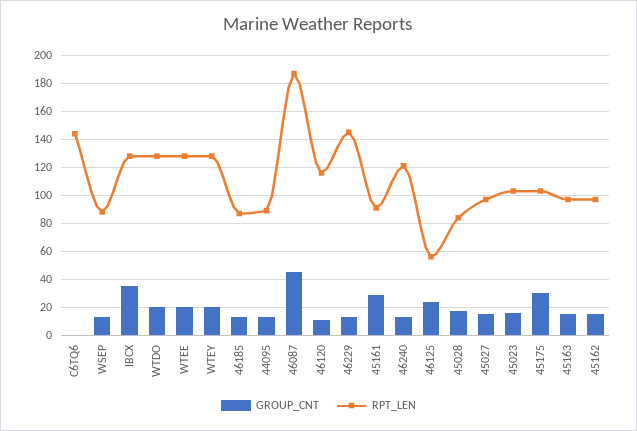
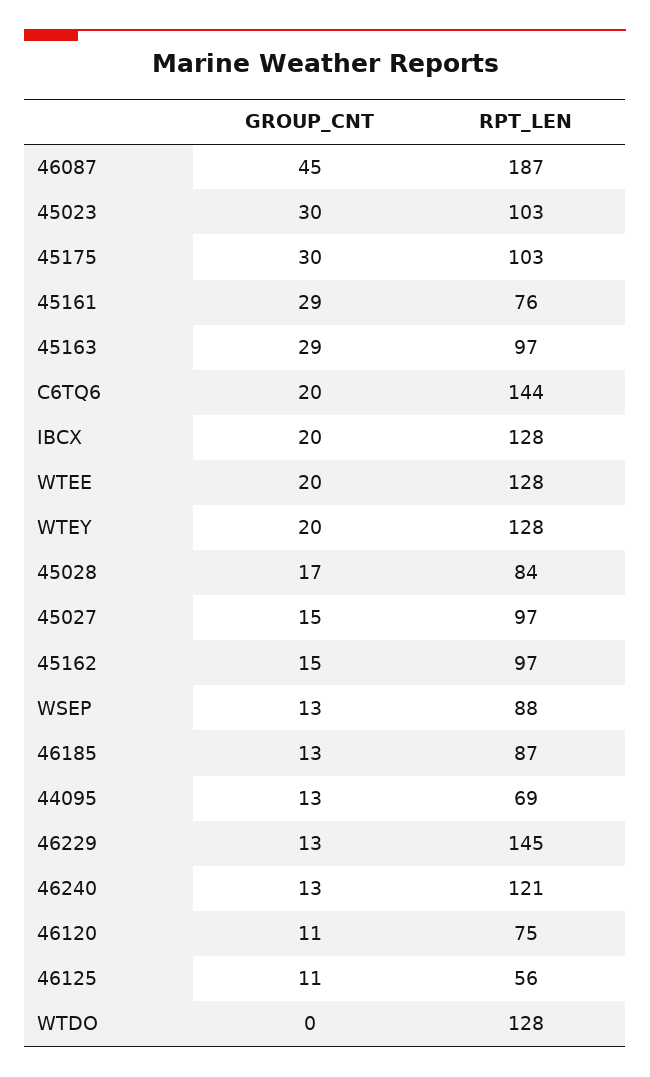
  {
    "GROUP_CNT": {
-     "C6TQ6": 0,
+     "C6TQ6": 20,
      "WSEP": 13,
-     "IBCX": 35,
+     "IBCX": 20,
-     "WTDO": 20,
+     "WTDO": 0,
      "WTEE": 20,
      "WTEY": 20,
      "46185": 13,
      "44095": 13,
      "46087": 45,
      "46120": 11,
      "46229": 13,
      "45161": 29,
      "46240": 13,
-     "46125": 25,
+     "46125": 11,
      "45028": 17,
      "45027": 15,
-     "45023": 15,
+     "45023": 30,
      "45175": 30,
-     "45163": 15,
+     "45163": 29,
      "45162": 15
    },
    "RPT_LEN": {
      "C6TQ6": 144,
      "WSEP": 88,
      "IBCX": 128,
      "WTDO": 128,
      "WTEE": 128,
      "WTEY": 128,
      "46185": 87,
-     "44095": 90,
+     "44095": 69,
      "46087": 187,
-     "46120": 115,
+     "46120": 75,
      "46229": 145,
-     "45161": 90,
+     "45161": 76,
      "46240": 121,
      "46125": 56,
      "45028": 84,
      "45027": 97,
      "45023": 103,
      "45175": 103,
      "45163": 97,
      "45162": 97
    }
  }

